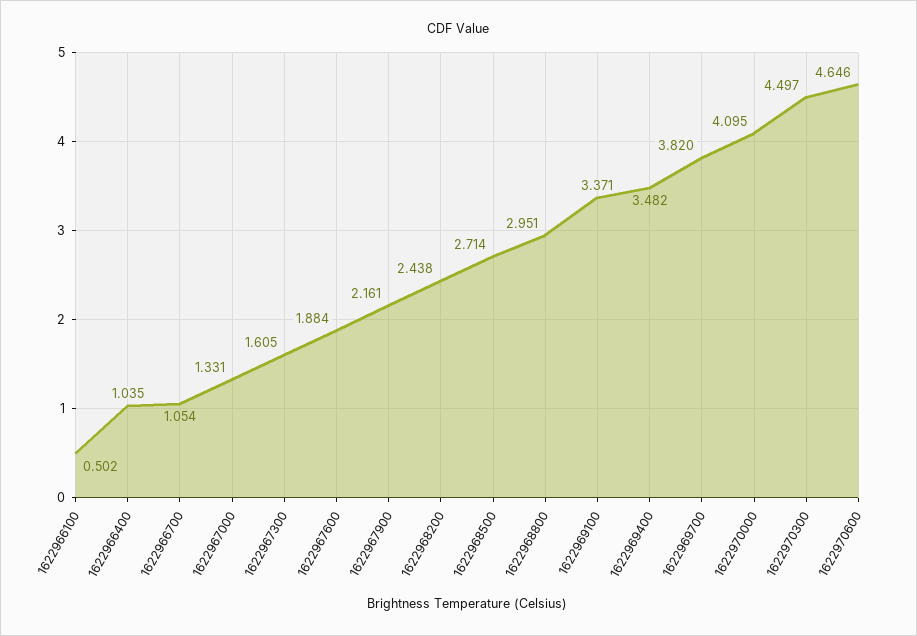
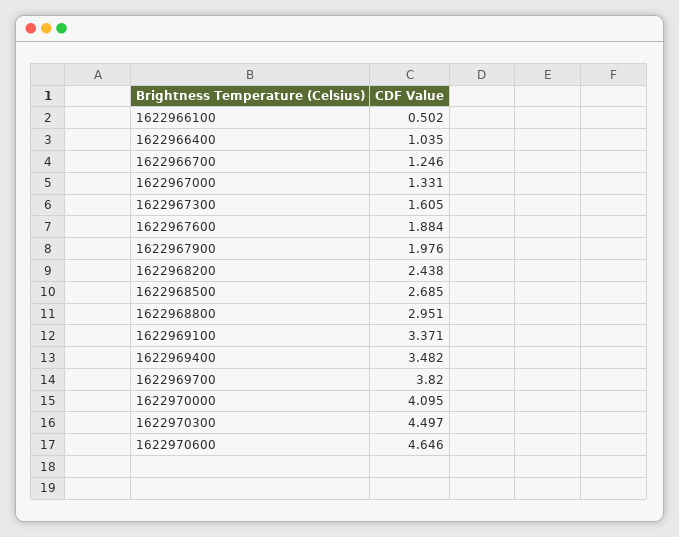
  {
    "1622966100": 0.502,
    "1622966400": 1.035,
-   "1622966700": 1.054,
+   "1622966700": 1.246,
    "1622967000": 1.331,
    "1622967300": 1.605,
    "1622967600": 1.884,
-   "1622967900": 2.161,
+   "1622967900": 1.976,
    "1622968200": 2.438,
-   "1622968500": 2.714,
+   "1622968500": 2.685,
    "1622968800": 2.951,
    "1622969100": 3.371,
    "1622969400": 3.482,
    "1622969700": 3.82,
    "1622970000": 4.095,
    "1622970300": 4.497,
    "1622970600": 4.646
  }

